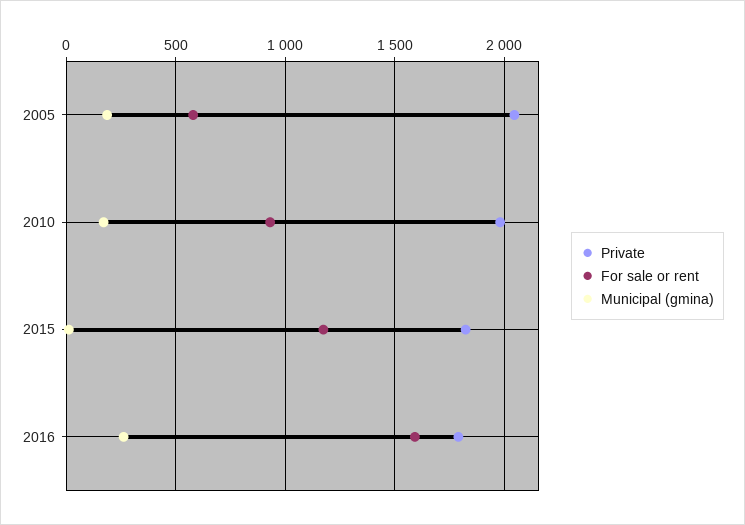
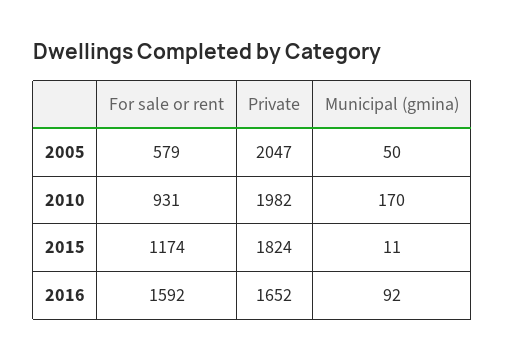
  {
    "Private": {
      "2005": 2047,
      "2010": 1982,
      "2015": 1824,
-     "2016": 1800
+     "2016": 1652
    },
    "For sale or rent": {
      "2005": 579,
      "2010": 931,
      "2015": 1174,
      "2016": 1592
    },
    "Municipal (gmina)": {
-     "2005": 200,
+     "2005": 50,
      "2010": 170,
      "2015": 11,
-     "2016": 250
+     "2016": 92
    }
  }

